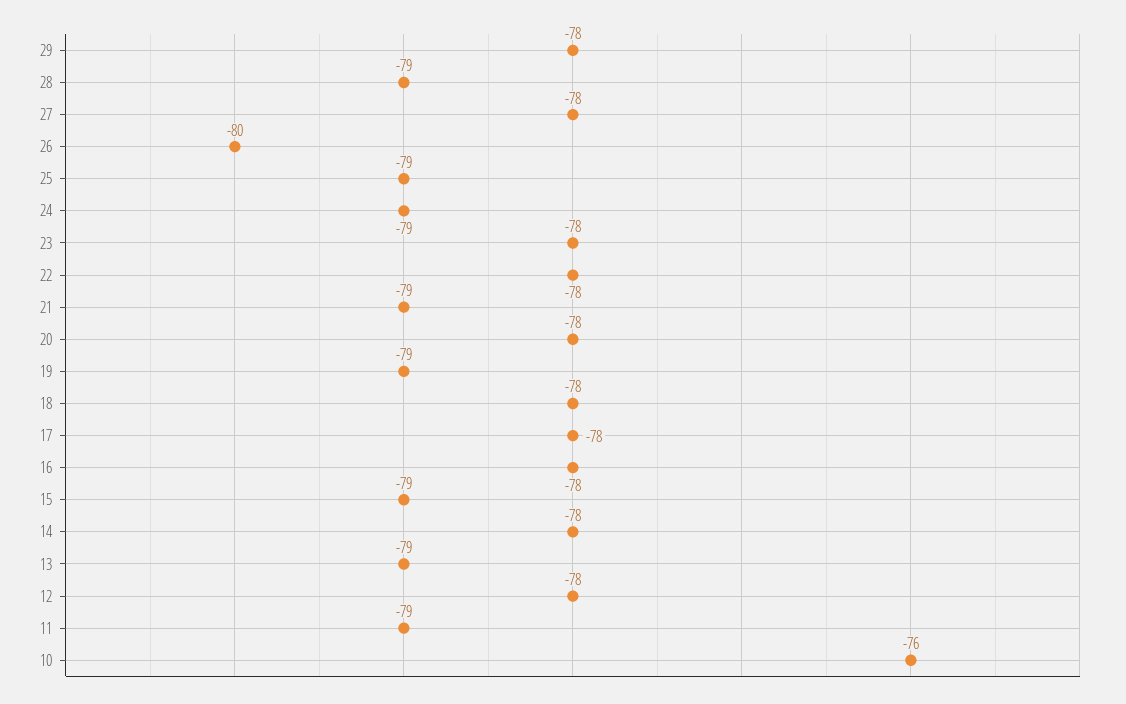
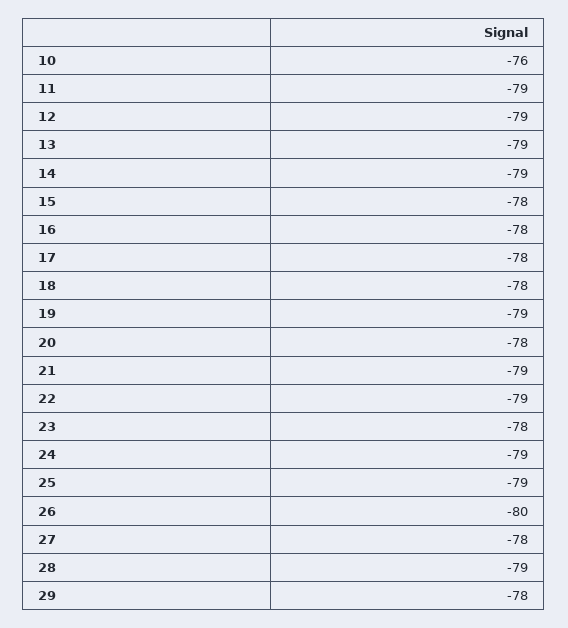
  {
    "29": -78,
    "28": -79,
    "27": -78,
    "26": -80,
    "25": -79,
    "24": -79,
    "23": -78,
-   "22": -78,
+   "22": -79,
    "21": -79,
    "20": -78,
    "19": -79,
    "18": -78,
    "17": -78,
    "16": -78,
-   "15": -79,
+   "15": -78,
-   "14": -78,
+   "14": -79,
    "13": -79,
-   "12": -78,
+   "12": -79,
    "11": -79,
    "10": -76
  }

